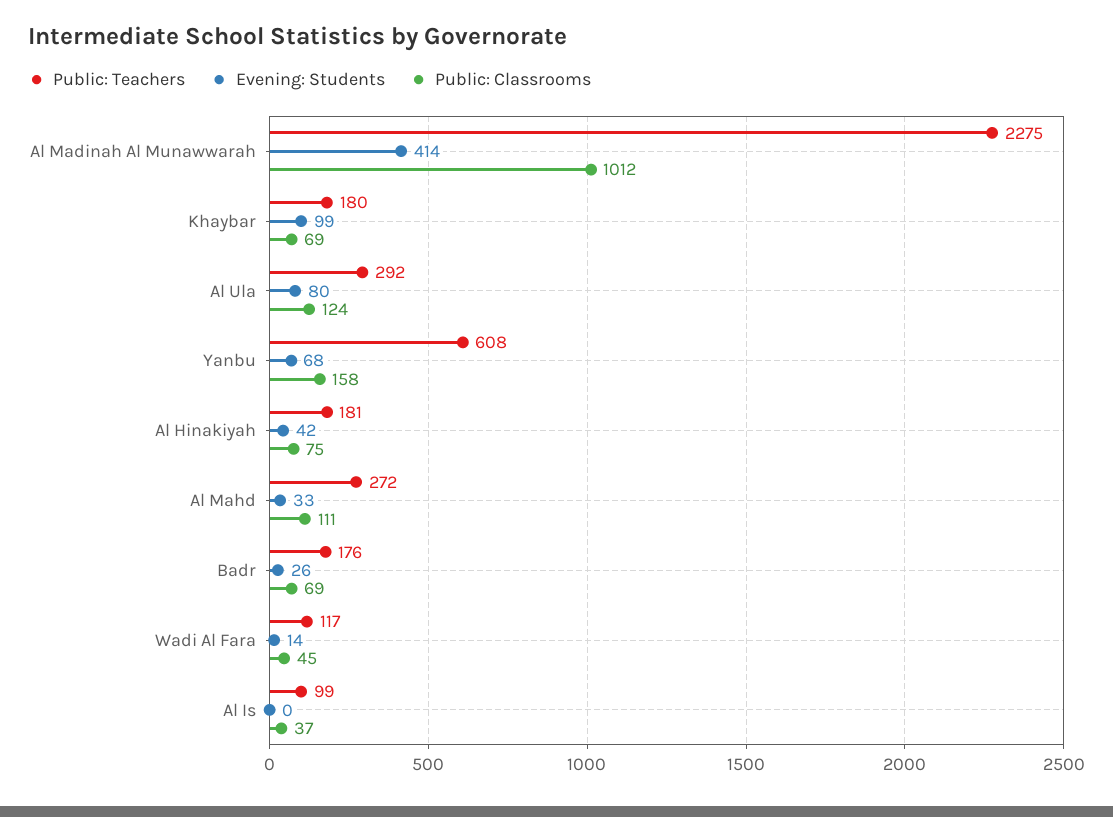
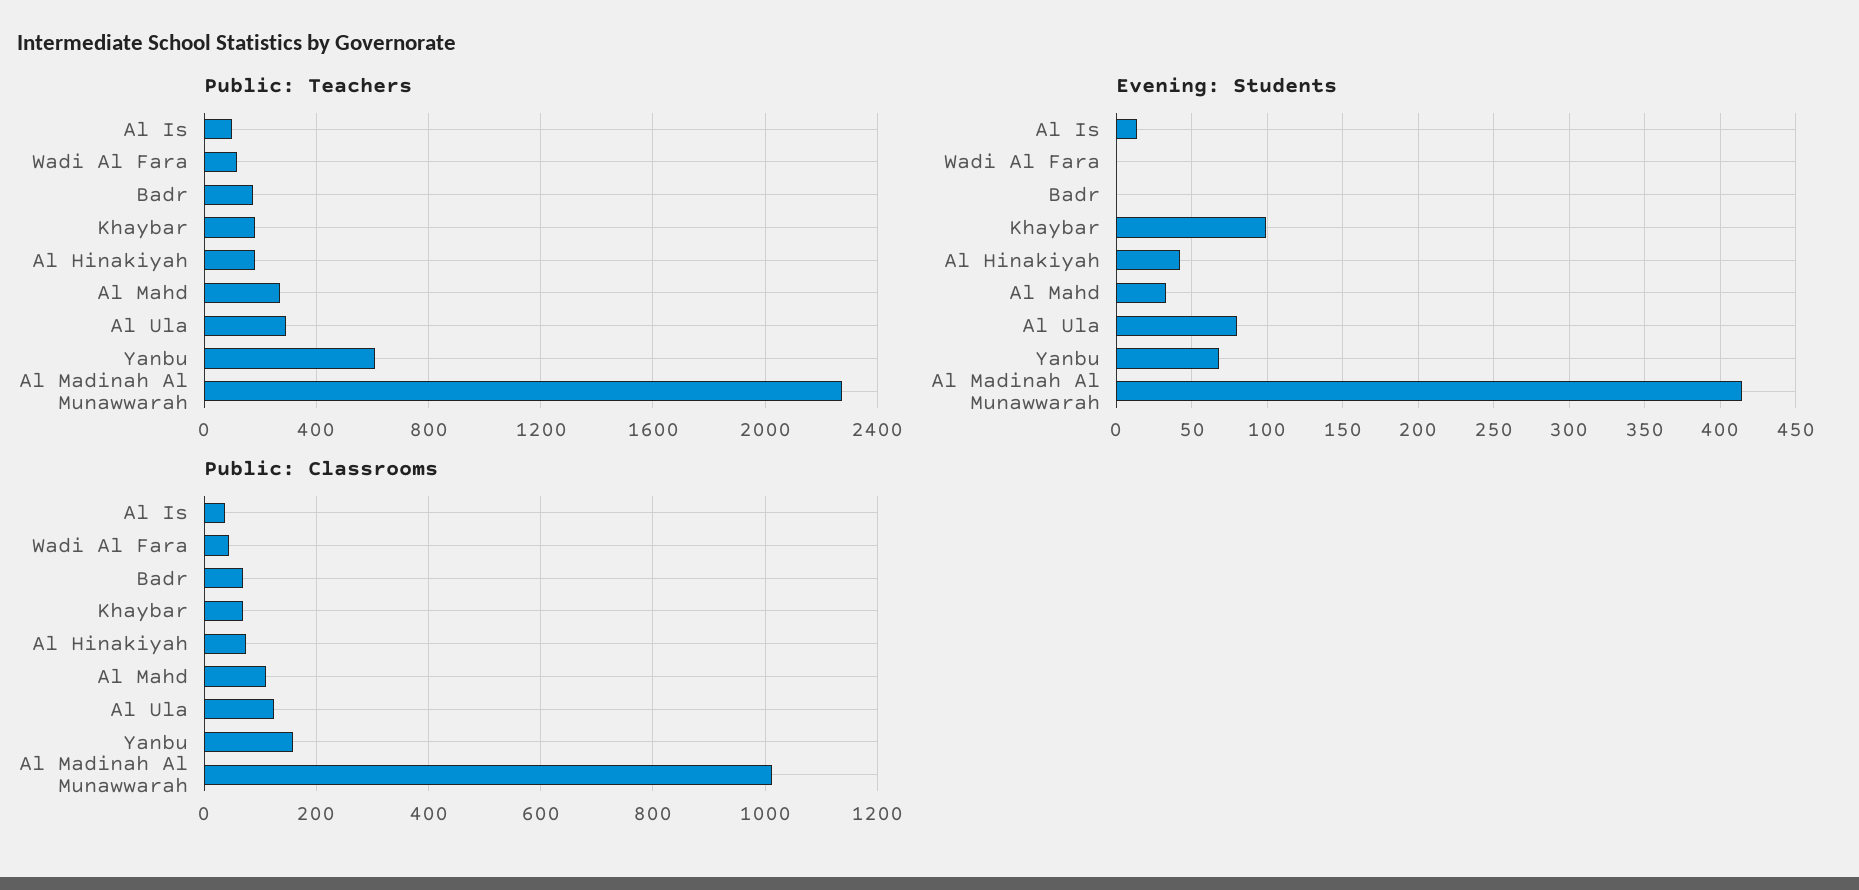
  {
    "Public: Teachers": {
      "Al Madinah Al Munawwarah": 2275,
      "Khaybar": 180,
      "Al Ula": 292,
      "Yanbu": 608,
      "Al Hinakiyah": 181,
      "Al Mahd": 272,
      "Badr": 176,
      "Wadi Al Fara": 117,
      "Al Is": 99
    },
    "Evening: Students": {
      "Al Madinah Al Munawwarah": 414,
      "Khaybar": 99,
      "Al Ula": 80,
      "Yanbu": 68,
      "Al Hinakiyah": 42,
      "Al Mahd": 33,
-     "Badr": 26,
+     "Badr": 0,
-     "Wadi Al Fara": 14,
+     "Wadi Al Fara": 0,
-     "Al Is": 0
+     "Al Is": 15
    },
    "Public: Classrooms": {
      "Al Madinah Al Munawwarah": 1012,
      "Khaybar": 69,
      "Al Ula": 124,
      "Yanbu": 158,
      "Al Hinakiyah": 75,
      "Al Mahd": 111,
      "Badr": 69,
      "Wadi Al Fara": 45,
      "Al Is": 37
    }
  }

